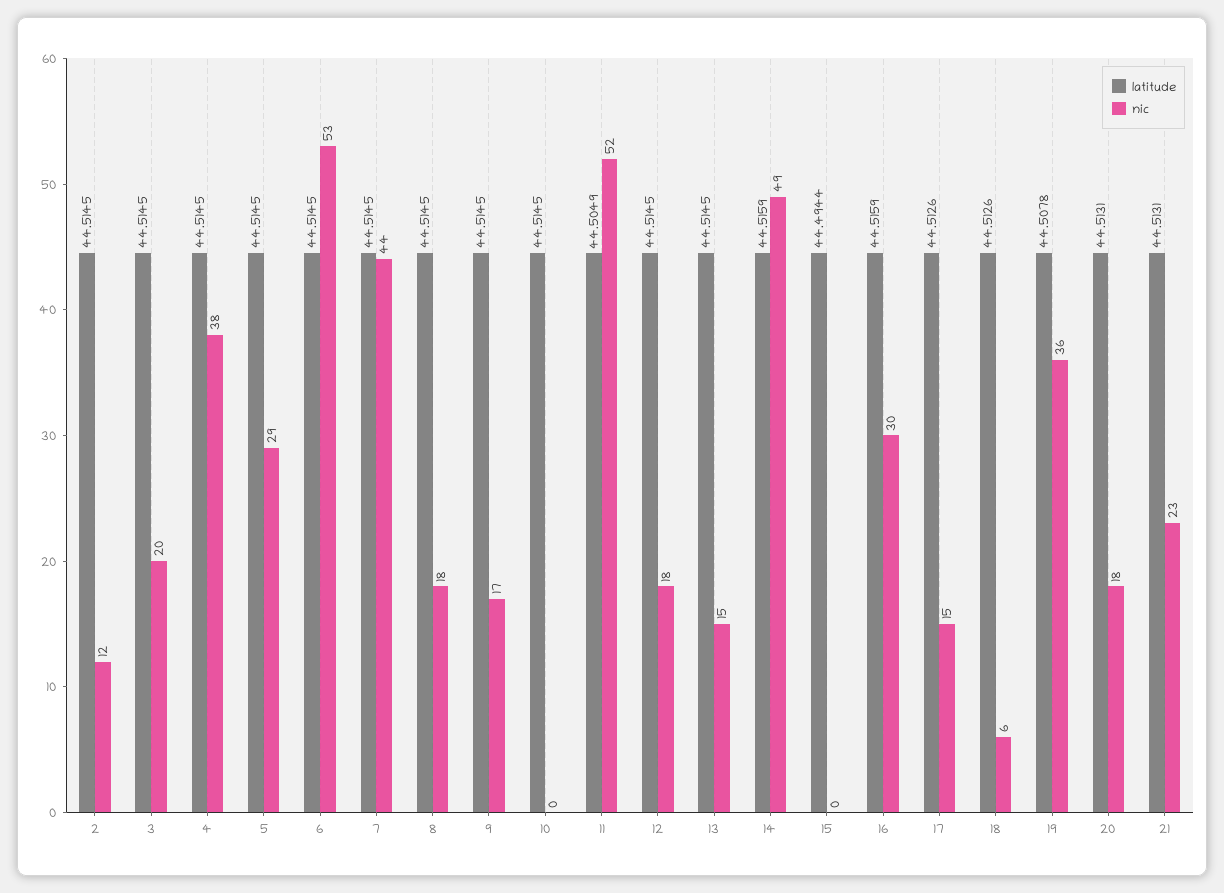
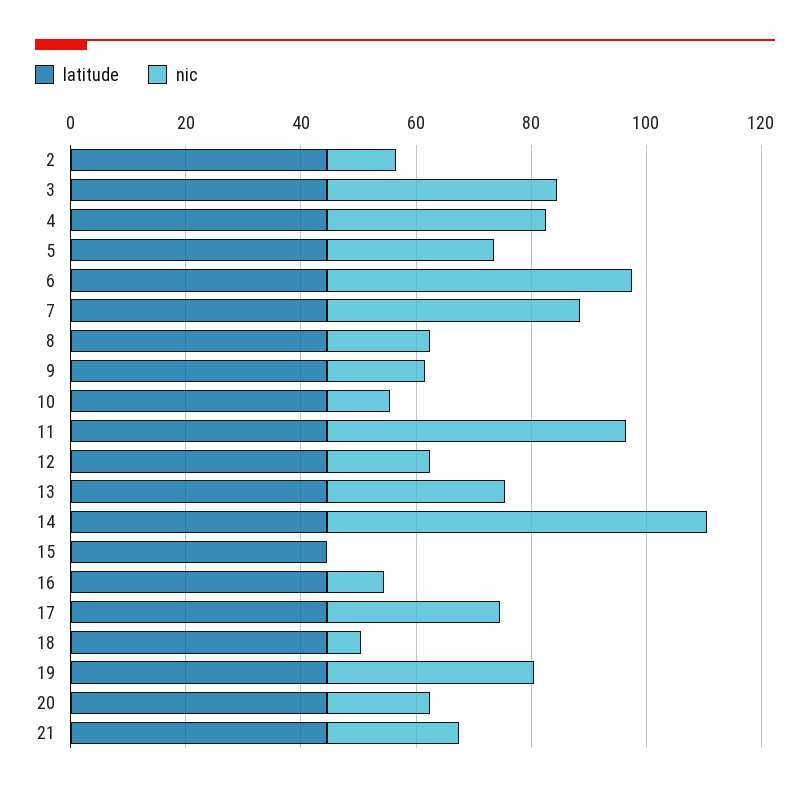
  {
    "latitude": {
      "2": 44.5145,
      "3": 44.5145,
      "4": 44.5145,
      "5": 44.5145,
      "6": 44.5145,
      "7": 44.5145,
      "8": 44.5145,
      "9": 44.5145,
      "10": 44.5145,
      "11": 44.5049,
      "12": 44.5145,
      "13": 44.5145,
      "14": 44.5159,
      "15": 44.4944,
      "16": 44.5159,
      "17": 44.5126,
      "18": 44.5126,
      "19": 44.5078,
      "20": 44.5131,
      "21": 44.5131
    },
    "nic": {
      "2": 12,
-     "3": 20,
+     "3": 40,
      "4": 38,
      "5": 29,
      "6": 53,
      "7": 44,
      "8": 18,
      "9": 17,
-     "10": 0,
+     "10": 10,
      "11": 52,
      "12": 18,
-     "13": 15,
+     "13": 30,
-     "14": 49,
+     "14": 65,
      "15": 0,
-     "16": 30,
+     "16": 10,
-     "17": 15,
+     "17": 30,
      "18": 6,
      "19": 36,
      "20": 18,
      "21": 23
    }
  }

